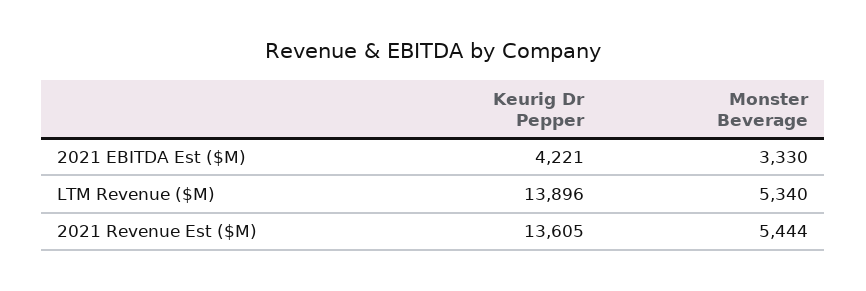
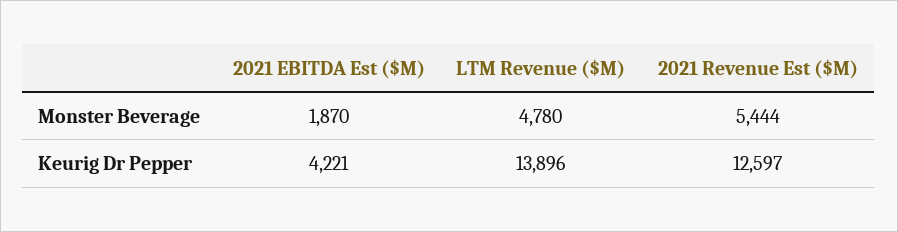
  {
    "Keurig Dr Pepper": {
      "2021 EBITDA Est ($M)": 4221,
      "LTM Revenue ($M)": 13896,
-     "2021 Revenue Est ($M)": 13605
+     "2021 Revenue Est ($M)": 12597
    },
    "Monster Beverage": {
-     "2021 EBITDA Est ($M)": 3330,
+     "2021 EBITDA Est ($M)": 1870,
-     "LTM Revenue ($M)": 5340,
+     "LTM Revenue ($M)": 4780,
      "2021 Revenue Est ($M)": 5444
    }
  }

